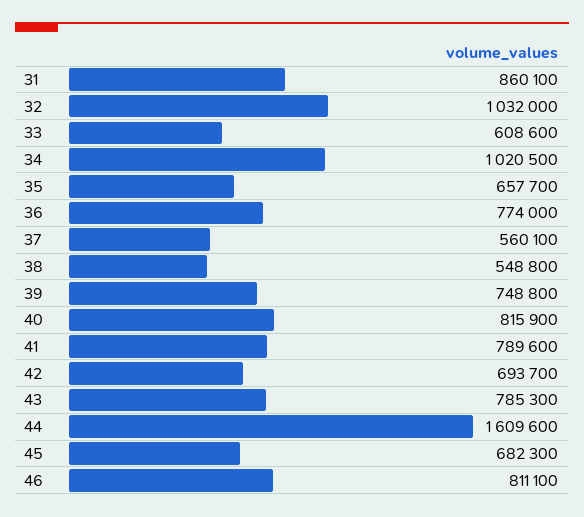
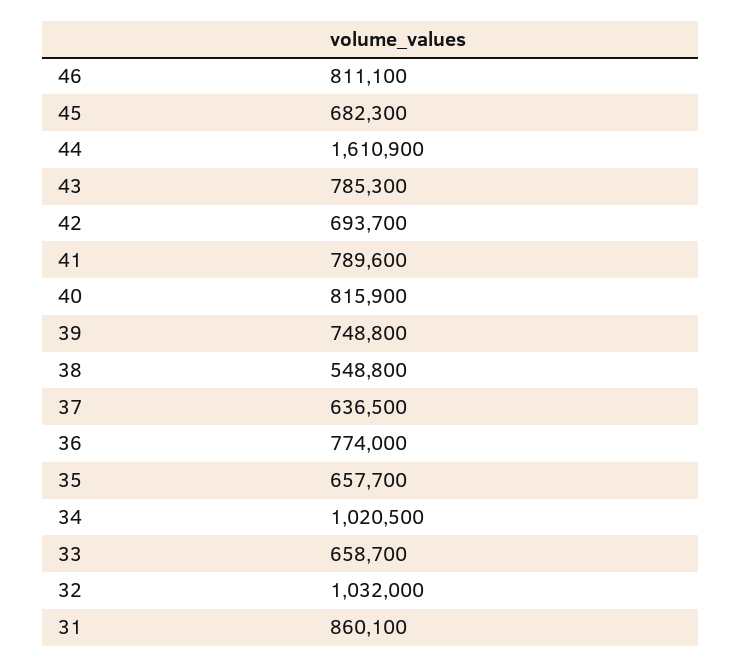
  {
    "31": 860100,
    "32": 1032000,
-   "33": 608600,
+   "33": 658700,
    "34": 1020500,
    "35": 657700,
    "36": 774000,
-   "37": 560100,
+   "37": 636500,
    "38": 548800,
    "39": 748800,
    "40": 815900,
    "41": 789600,
    "42": 693700,
    "43": 785300,
-   "44": 1609600,
+   "44": 1610900,
    "45": 682300,
    "46": 811100
  }

